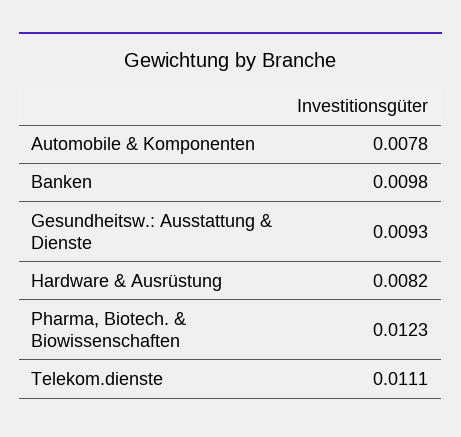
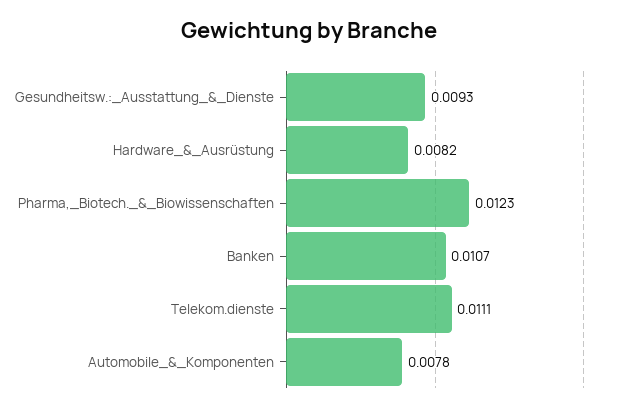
  {
    "Automobile & Komponenten": 0.0078,
-   "Banken": 0.0098,
+   "Banken": 0.0107,
    "Gesundheitsw.: Ausstattung & Dienste": 0.0093,
    "Hardware & Ausrüstung": 0.0082,
    "Pharma, Biotech. & Biowissenschaften": 0.0123,
    "Telekom.dienste": 0.0111
  }

